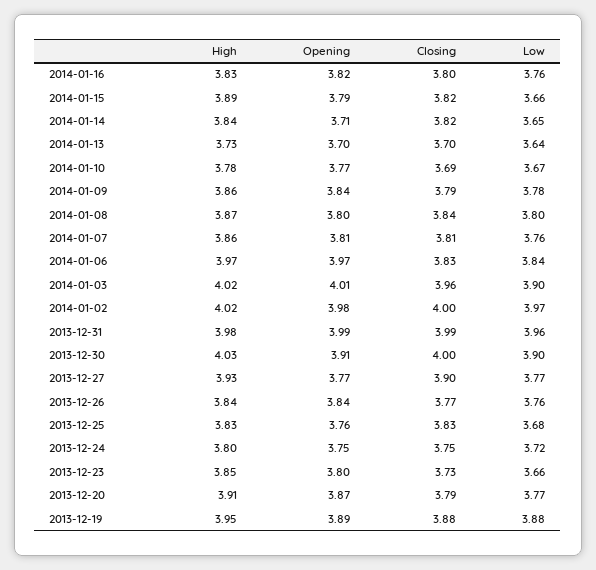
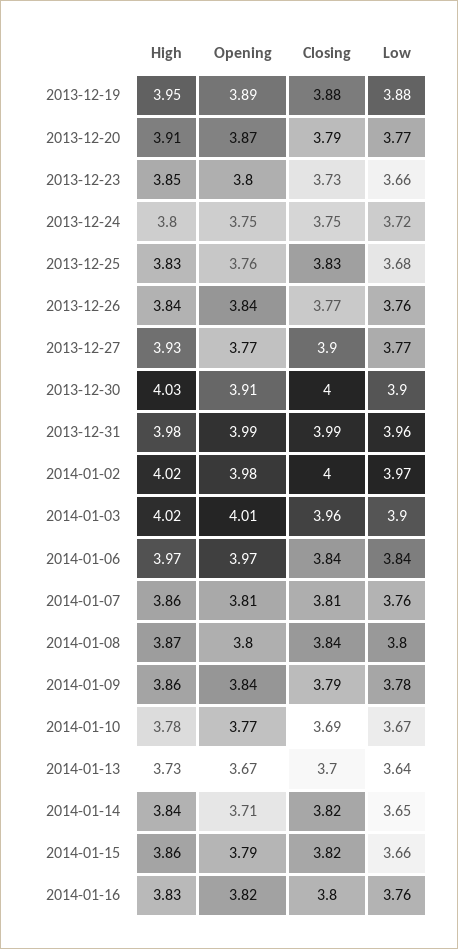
  {
    "High": {
      "2014-01-16": 3.83,
-     "2014-01-15": 3.89,
+     "2014-01-15": 3.86,
      "2014-01-14": 3.84,
      "2014-01-13": 3.73,
      "2014-01-10": 3.78,
      "2014-01-09": 3.86,
      "2014-01-08": 3.87,
      "2014-01-07": 3.86,
      "2014-01-06": 3.97,
      "2014-01-03": 4.02,
      "2014-01-02": 4.02,
      "2013-12-31": 3.98,
      "2013-12-30": 4.03,
      "2013-12-27": 3.93,
      "2013-12-26": 3.84,
      "2013-12-25": 3.83,
      "2013-12-24": 3.8,
      "2013-12-23": 3.85,
      "2013-12-20": 3.91,
      "2013-12-19": 3.95
    },
    "Opening": {
      "2014-01-16": 3.82,
      "2014-01-15": 3.79,
      "2014-01-14": 3.71,
-     "2014-01-13": 3.7,
+     "2014-01-13": 3.67,
      "2014-01-10": 3.77,
      "2014-01-09": 3.84,
      "2014-01-08": 3.8,
      "2014-01-07": 3.81,
      "2014-01-06": 3.97,
      "2014-01-03": 4.01,
      "2014-01-02": 3.98,
      "2013-12-31": 3.99,
      "2013-12-30": 3.91,
      "2013-12-27": 3.77,
      "2013-12-26": 3.84,
      "2013-12-25": 3.76,
      "2013-12-24": 3.75,
      "2013-12-23": 3.8,
      "2013-12-20": 3.87,
      "2013-12-19": 3.89
    },
    "Closing": {
      "2014-01-16": 3.8,
      "2014-01-15": 3.82,
      "2014-01-14": 3.82,
      "2014-01-13": 3.7,
      "2014-01-10": 3.69,
      "2014-01-09": 3.79,
      "2014-01-08": 3.84,
      "2014-01-07": 3.81,
-     "2014-01-06": 3.83,
+     "2014-01-06": 3.84,
      "2014-01-03": 3.96,
      "2014-01-02": 4,
      "2013-12-31": 3.99,
      "2013-12-30": 4,
      "2013-12-27": 3.9,
      "2013-12-26": 3.77,
      "2013-12-25": 3.83,
      "2013-12-24": 3.75,
      "2013-12-23": 3.73,
      "2013-12-20": 3.79,
      "2013-12-19": 3.88
    },
    "Low": {
      "2014-01-16": 3.76,
      "2014-01-15": 3.66,
      "2014-01-14": 3.65,
      "2014-01-13": 3.64,
      "2014-01-10": 3.67,
      "2014-01-09": 3.78,
      "2014-01-08": 3.8,
      "2014-01-07": 3.76,
      "2014-01-06": 3.84,
      "2014-01-03": 3.9,
      "2014-01-02": 3.97,
      "2013-12-31": 3.96,
      "2013-12-30": 3.9,
      "2013-12-27": 3.77,
      "2013-12-26": 3.76,
      "2013-12-25": 3.68,
      "2013-12-24": 3.72,
      "2013-12-23": 3.66,
      "2013-12-20": 3.77,
      "2013-12-19": 3.88
    }
  }

